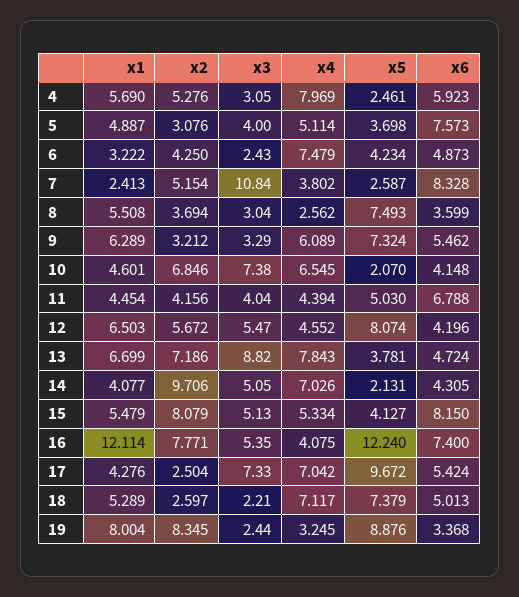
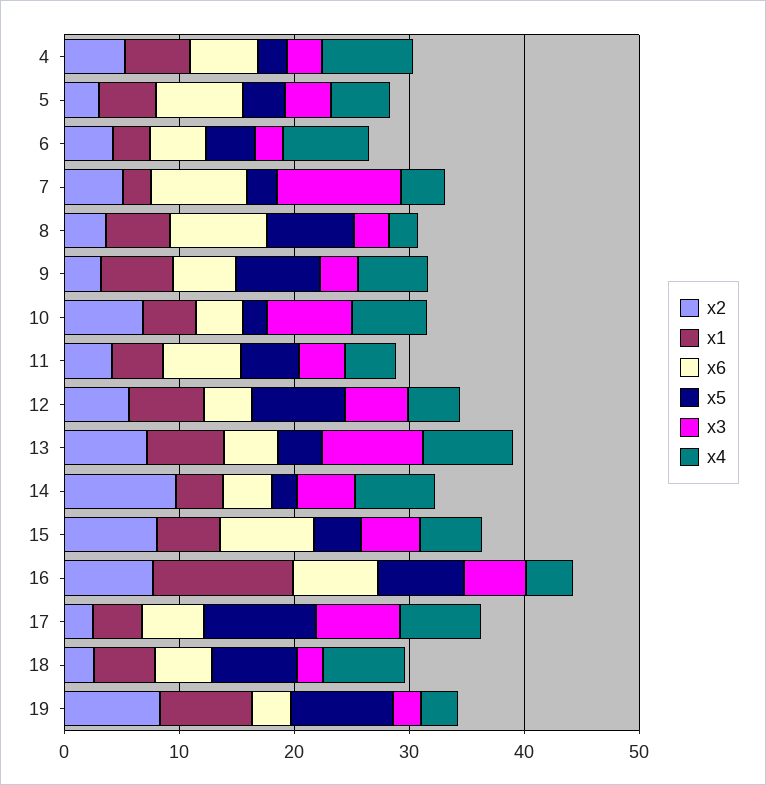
  {
    "x1": {
      "4": 5.69,
      "5": 4.887,
      "6": 3.222,
      "7": 2.413,
      "8": 5.508,
      "9": 6.289,
      "10": 4.601,
      "11": 4.454,
      "12": 6.503,
      "13": 6.699,
      "14": 4.077,
      "15": 5.479,
      "16": 12.114,
      "17": 4.276,
      "18": 5.289,
      "19": 8.004
    },
    "x2": {
      "4": 5.276,
      "5": 3.076,
      "6": 4.25,
      "7": 5.154,
      "8": 3.694,
      "9": 3.212,
      "10": 6.846,
      "11": 4.156,
      "12": 5.672,
      "13": 7.186,
      "14": 9.706,
      "15": 8.079,
      "16": 7.771,
      "17": 2.504,
      "18": 2.597,
      "19": 8.345
    },
    "x3": {
      "4": 3.05,
      "5": 4,
      "6": 2.43,
      "7": 10.84,
      "8": 3.04,
      "9": 3.29,
      "10": 7.38,
      "11": 4.04,
      "12": 5.47,
      "13": 8.82,
      "14": 5.05,
      "15": 5.13,
      "16": 5.35,
      "17": 7.33,
      "18": 2.21,
      "19": 2.44
    },
    "x4": {
      "4": 7.969,
      "5": 5.114,
      "6": 7.479,
      "7": 3.802,
      "8": 2.562,
      "9": 6.089,
      "10": 6.545,
      "11": 4.394,
      "12": 4.552,
      "13": 7.843,
      "14": 7.026,
      "15": 5.334,
      "16": 4.075,
      "17": 7.042,
      "18": 7.117,
      "19": 3.245
    },
    "x5": {
      "4": 2.461,
      "5": 3.698,
      "6": 4.234,
      "7": 2.587,
      "8": 7.493,
      "9": 7.324,
      "10": 2.07,
      "11": 5.03,
      "12": 8.074,
      "13": 3.781,
      "14": 2.131,
      "15": 4.127,
-     "16": 12.24,
+     "16": 8,
      "17": 9.672,
      "18": 7.379,
      "19": 8.876
    },
    "x6": {
      "4": 5.923,
      "5": 7.573,
      "6": 4.873,
      "7": 8.328,
-     "8": 3.599,
+     "8": 8,
      "9": 5.462,
      "10": 4.148,
      "11": 6.788,
      "12": 4.196,
      "13": 4.724,
      "14": 4.305,
      "15": 8.15,
      "16": 7.4,
      "17": 5.424,
      "18": 5.013,
      "19": 3.368
    }
  }

